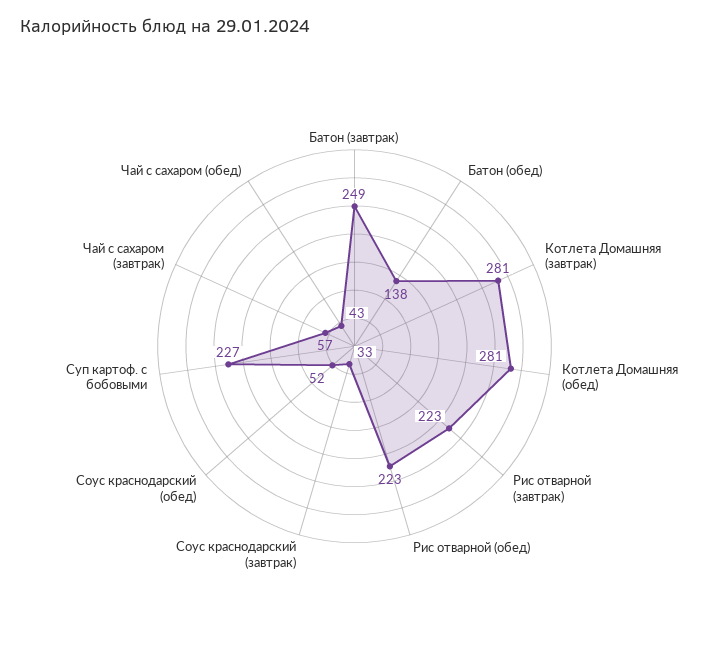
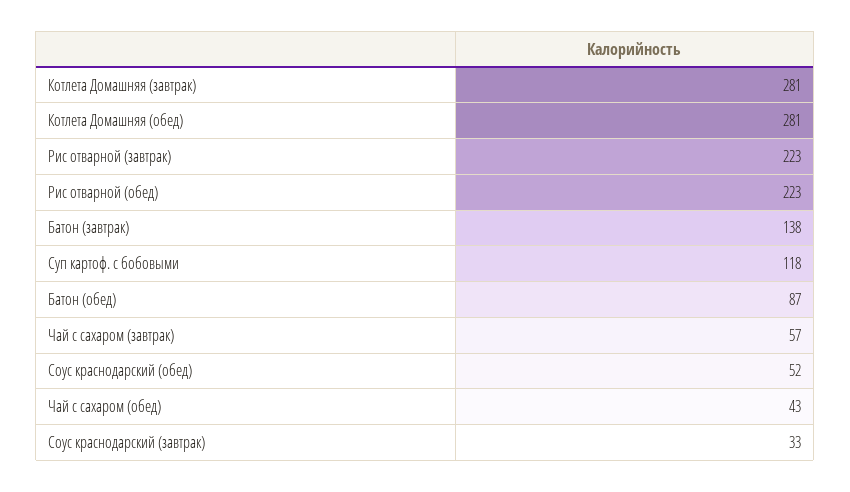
  {
-   "Батон (завтрак)": 249,
+   "Батон (завтрак)": 138,
-   "Батон (обед)": 138,
+   "Батон (обед)": 87,
    "Котлета Домашняя (завтрак)": 281,
    "Котлета Домашняя (обед)": 281,
    "Рис отварной (завтрак)": 223,
    "Рис отварной (обед)": 223,
    "Соус краснодарский (завтрак)": 33,
    "Соус краснодарский (обед)": 52,
-   "Суп картоф. с бобовыми": 227,
+   "Суп картоф. с бобовыми": 118,
    "Чай с сахаром (завтрак)": 57,
    "Чай с сахаром (обед)": 43
  }

